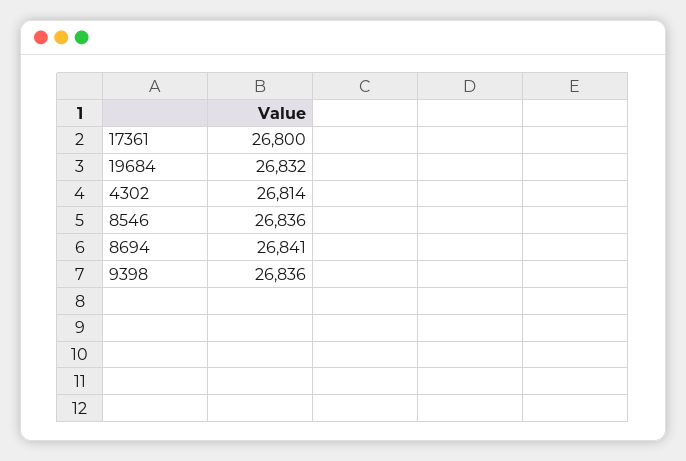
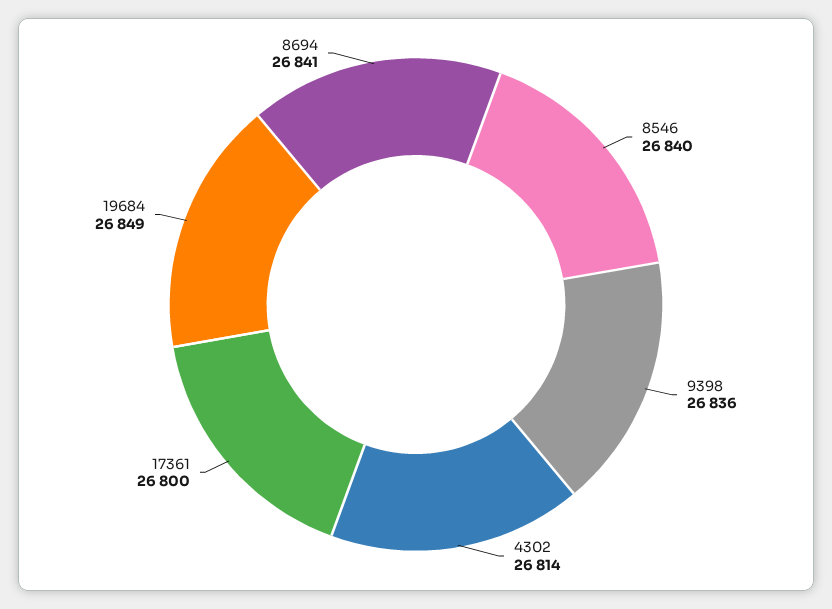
  {
    "17361": 26800,
-   "19684": 26832,
+   "19684": 26849,
    "4302": 26814,
-   "8546": 26836,
+   "8546": 26840,
    "8694": 26841,
    "9398": 26836
  }

